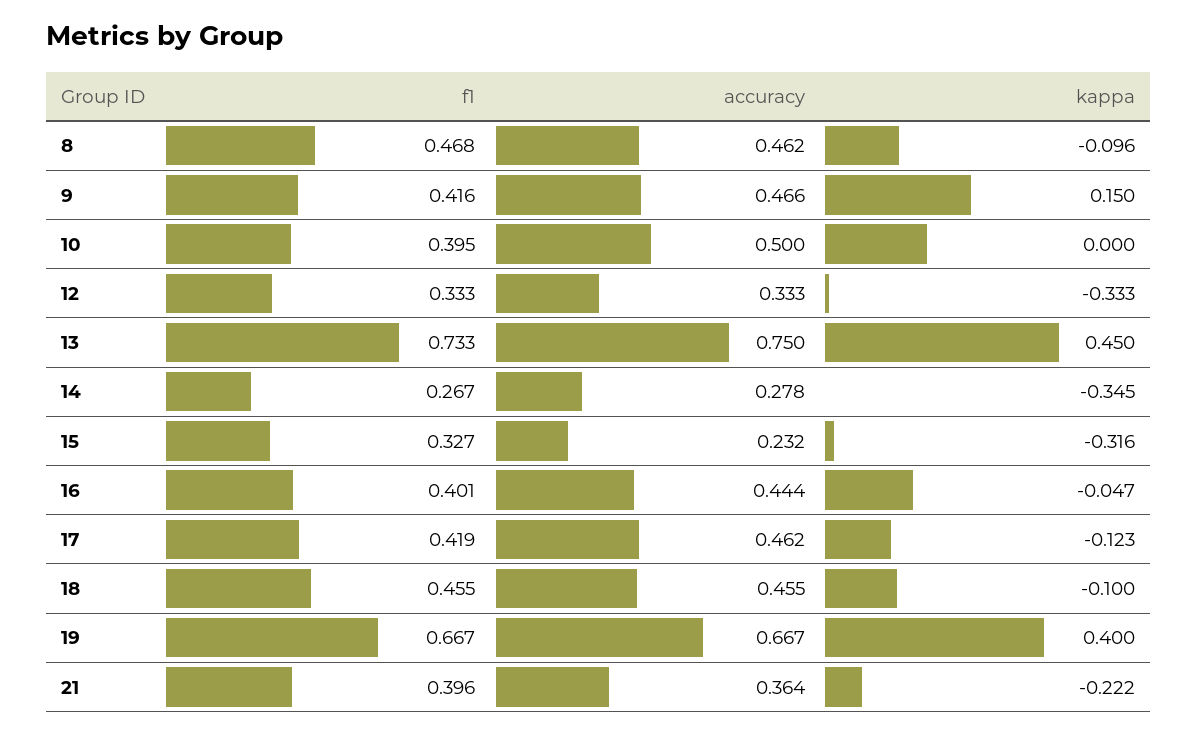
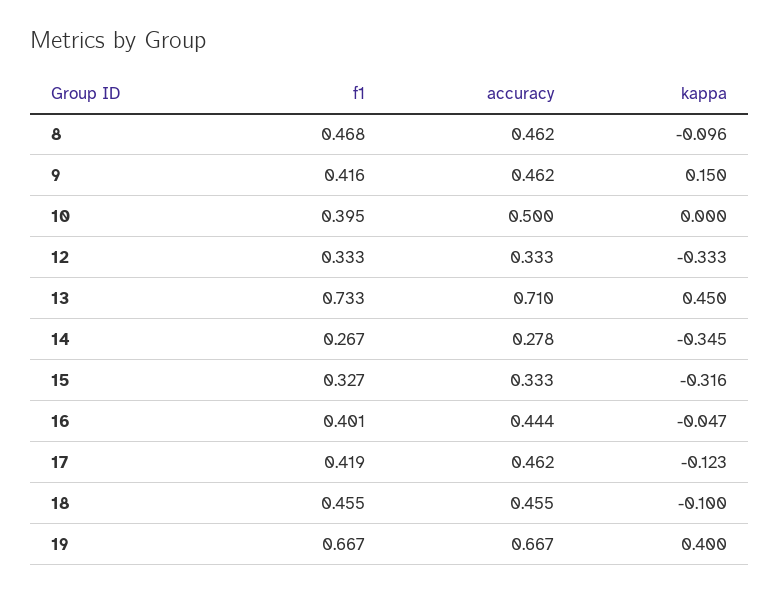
  {
    "f1": {
      "8": 0.468,
      "9": 0.416,
      "10": 0.395,
      "12": 0.333,
      "13": 0.733,
      "14": 0.267,
      "15": 0.327,
      "16": 0.401,
      "17": 0.419,
      "18": 0.455,
-     "19": 0.667,
+     "19": 0.667
-     "21": 0.396
    },
    "accuracy": {
      "8": 0.462,
-     "9": 0.466,
+     "9": 0.462,
      "10": 0.5,
      "12": 0.333,
-     "13": 0.75,
+     "13": 0.71,
      "14": 0.278,
-     "15": 0.232,
+     "15": 0.333,
      "16": 0.444,
      "17": 0.462,
      "18": 0.455,
-     "19": 0.667,
+     "19": 0.667
-     "21": 0.364
    },
    "kappa": {
      "8": -0.096,
      "9": 0.15,
      "10": 0,
      "12": -0.333,
      "13": 0.45,
      "14": -0.345,
      "15": -0.316,
      "16": -0.047,
      "17": -0.123,
      "18": -0.1,
-     "19": 0.4,
+     "19": 0.4
-     "21": -0.222
    }
  }

